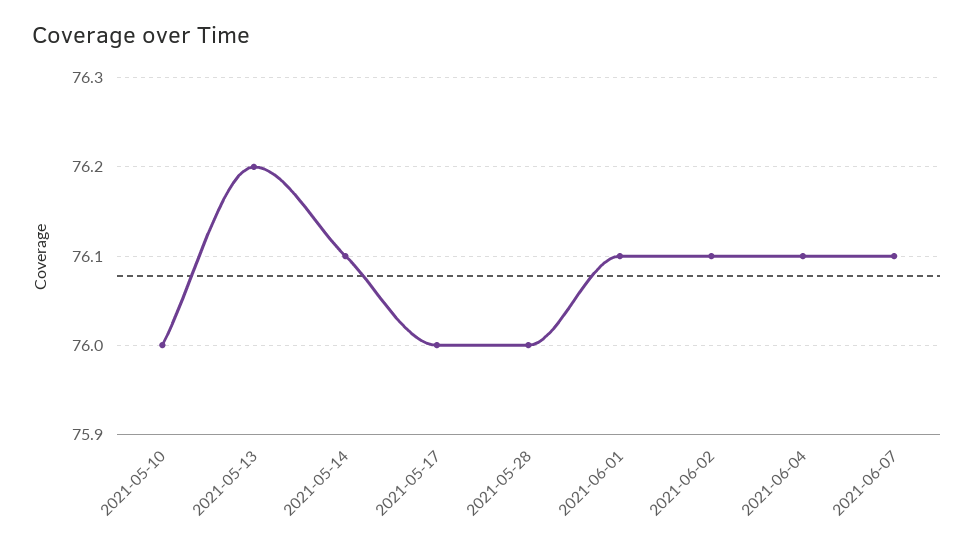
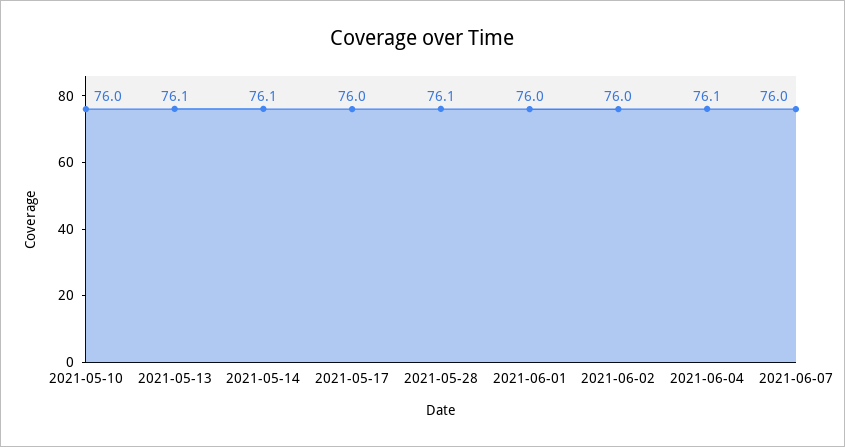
  {
    "2021-05-10": 76,
-   "2021-05-13": 76.2,
+   "2021-05-13": 76.1,
    "2021-05-14": 76.1,
    "2021-05-17": 76,
-   "2021-05-28": 76,
+   "2021-05-28": 76.1,
-   "2021-06-01": 76.1,
+   "2021-06-01": 76,
-   "2021-06-02": 76.1,
+   "2021-06-02": 76,
    "2021-06-04": 76.1,
-   "2021-06-07": 76.1
+   "2021-06-07": 76
  }

